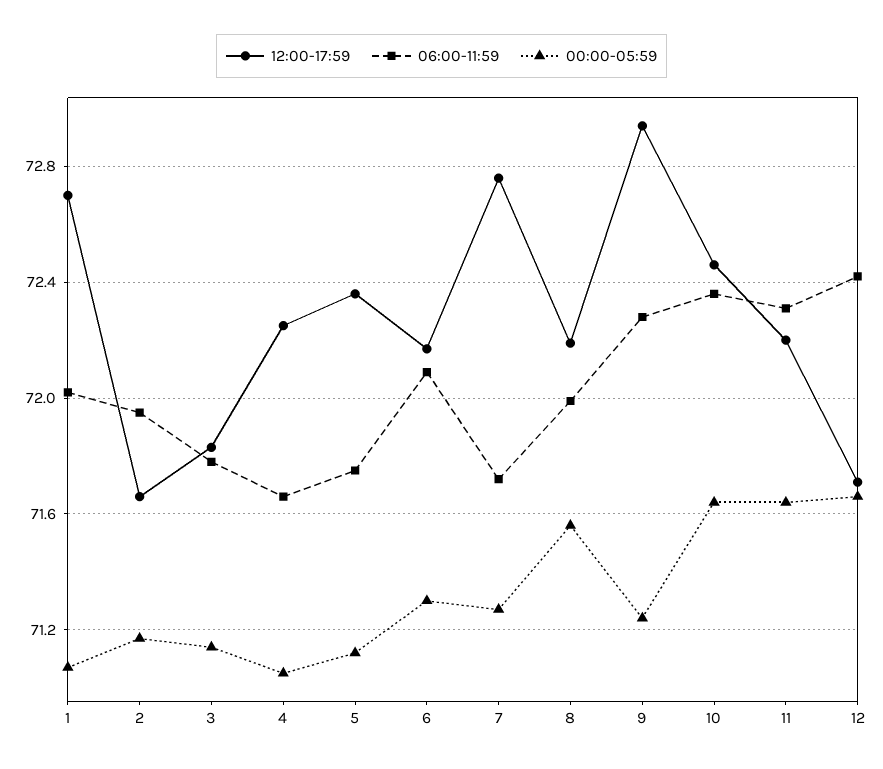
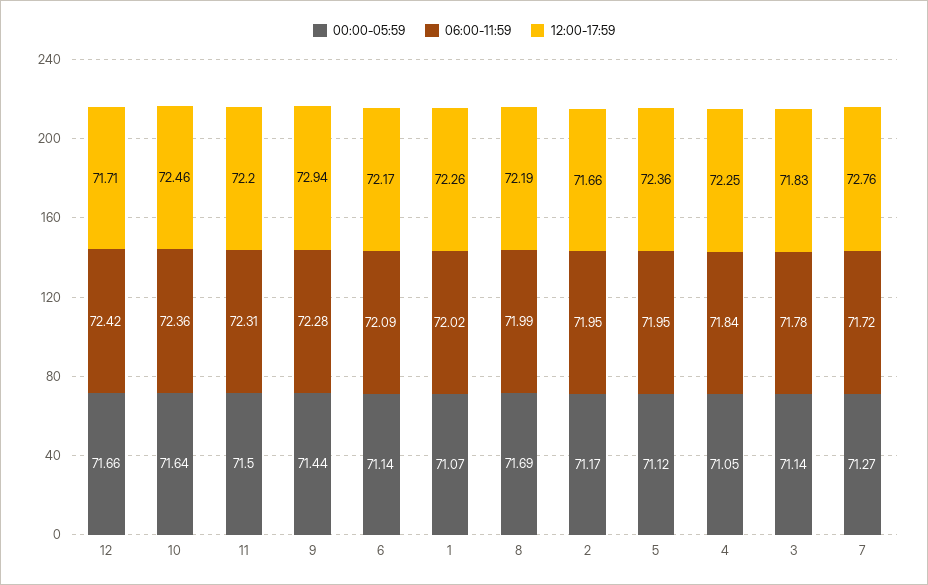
  {
    "12:00-17:59": {
-     "1": 72.7,
+     "1": 72.26,
      "2": 71.66,
      "3": 71.83,
      "4": 72.25,
      "5": 72.36,
      "6": 72.17,
      "7": 72.76,
      "8": 72.19,
      "9": 72.94,
      "10": 72.46,
      "11": 72.2,
      "12": 71.71
    },
    "06:00-11:59": {
      "1": 72.02,
      "2": 71.95,
      "3": 71.78,
-     "4": 71.65,
+     "4": 71.84,
-     "5": 71.75,
+     "5": 71.95,
      "6": 72.09,
      "7": 71.72,
      "8": 71.99,
      "9": 72.28,
      "10": 72.36,
      "11": 72.31,
      "12": 72.42
    },
    "00:00-05:59": {
      "1": 71.07,
      "2": 71.17,
      "3": 71.14,
      "4": 71.05,
      "5": 71.12,
-     "6": 71.3,
+     "6": 71.14,
      "7": 71.27,
-     "8": 71.55,
+     "8": 71.69,
-     "9": 71.25,
+     "9": 71.44,
      "10": 71.64,
-     "11": 71.65,
+     "11": 71.5,
      "12": 71.66
    }
  }

